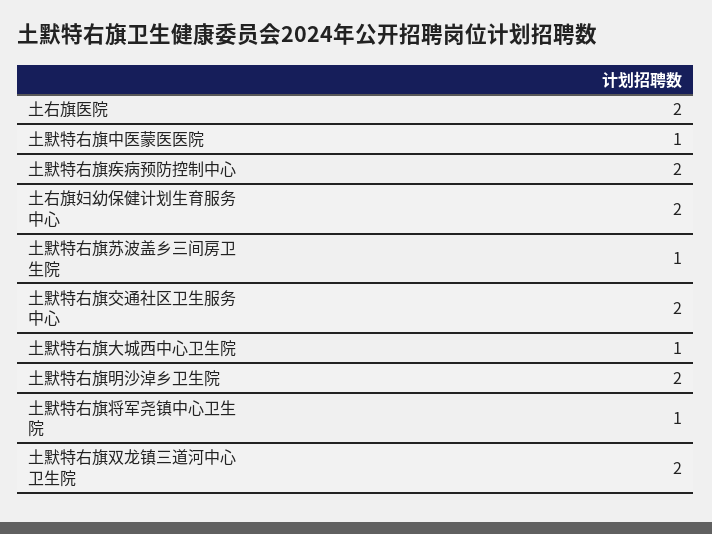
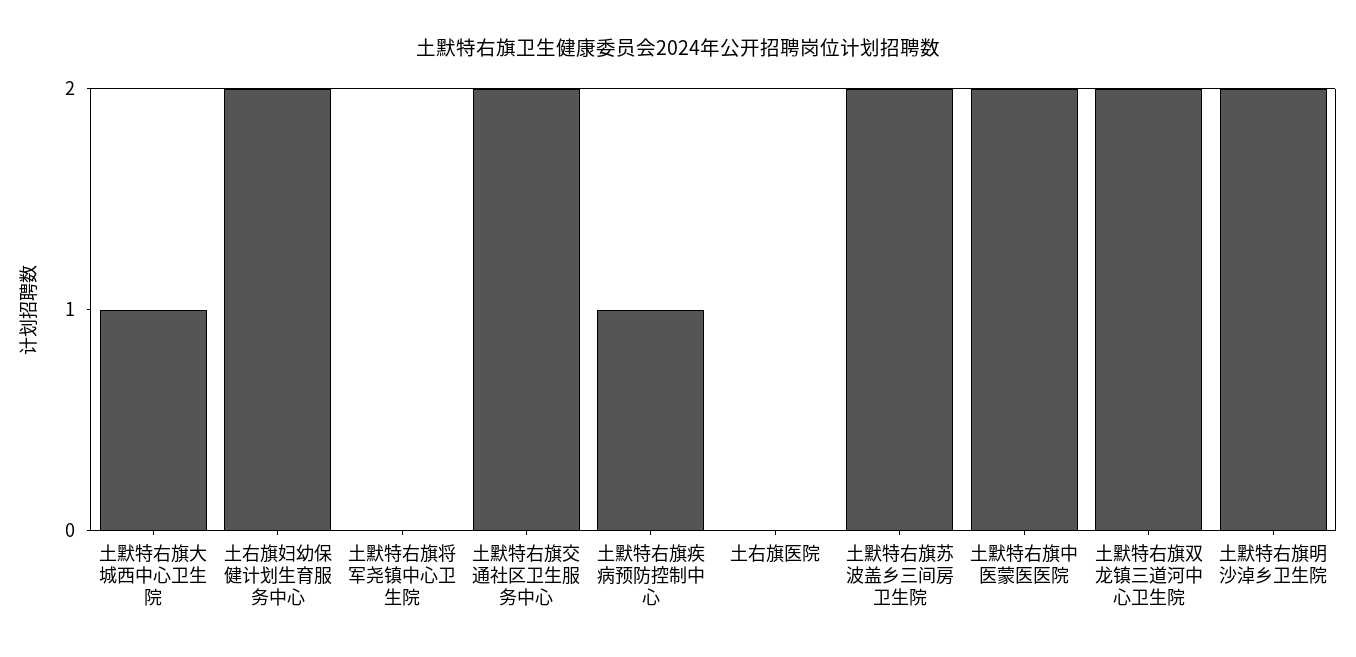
  {
-   "土右旗医院": 2,
+   "土右旗医院": 0,
-   "土默特右旗中医蒙医医院": 1,
+   "土默特右旗中医蒙医医院": 2,
-   "土默特右旗疾病预防控制中心": 2,
+   "土默特右旗疾病预防控制中心": 1,
    "土右旗妇幼保健计划生育服务中心": 2,
-   "土默特右旗苏波盖乡三间房卫生院": 1,
+   "土默特右旗苏波盖乡三间房卫生院": 2,
    "土默特右旗交通社区卫生服务中心": 2,
    "土默特右旗大城西中心卫生院": 1,
    "土默特右旗明沙淖乡卫生院": 2,
-   "土默特右旗将军尧镇中心卫生院": 1,
+   "土默特右旗将军尧镇中心卫生院": 0,
    "土默特右旗双龙镇三道河中心卫生院": 2
  }

